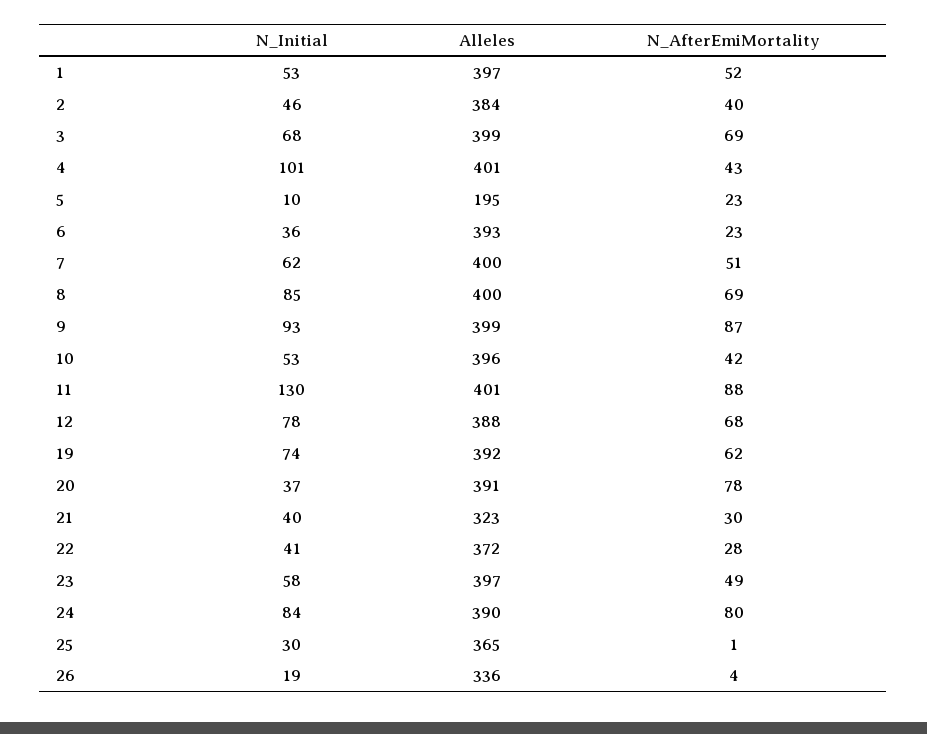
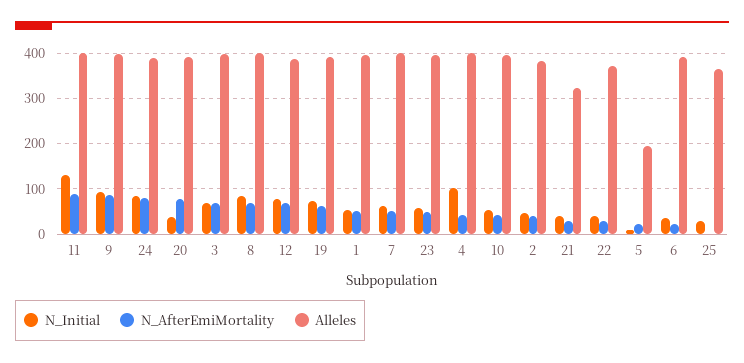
  {
    "N_Initial": {
      "1": 53,
      "2": 46,
      "3": 68,
      "4": 101,
      "5": 10,
      "6": 36,
      "7": 62,
      "8": 85,
      "9": 93,
      "10": 53,
      "11": 130,
      "12": 78,
      "19": 74,
      "20": 37,
      "21": 40,
      "22": 41,
      "23": 58,
      "24": 84,
-     "25": 30,
+     "25": 30
-     "26": 19
    },
    "Alleles": {
      "1": 397,
      "2": 384,
      "3": 399,
      "4": 401,
      "5": 195,
      "6": 393,
      "7": 400,
      "8": 400,
      "9": 399,
      "10": 396,
      "11": 401,
      "12": 388,
      "19": 392,
      "20": 391,
      "21": 323,
      "22": 372,
      "23": 397,
      "24": 390,
-     "25": 365,
+     "25": 365
-     "26": 336
    },
    "N_AfterEmiMortality": {
      "1": 52,
      "2": 40,
      "3": 69,
      "4": 43,
      "5": 23,
      "6": 23,
      "7": 51,
      "8": 69,
      "9": 87,
      "10": 42,
      "11": 88,
      "12": 68,
      "19": 62,
      "20": 78,
      "21": 30,
      "22": 28,
      "23": 49,
      "24": 80,
-     "25": 1,
+     "25": 1
-     "26": 4
    }
  }

